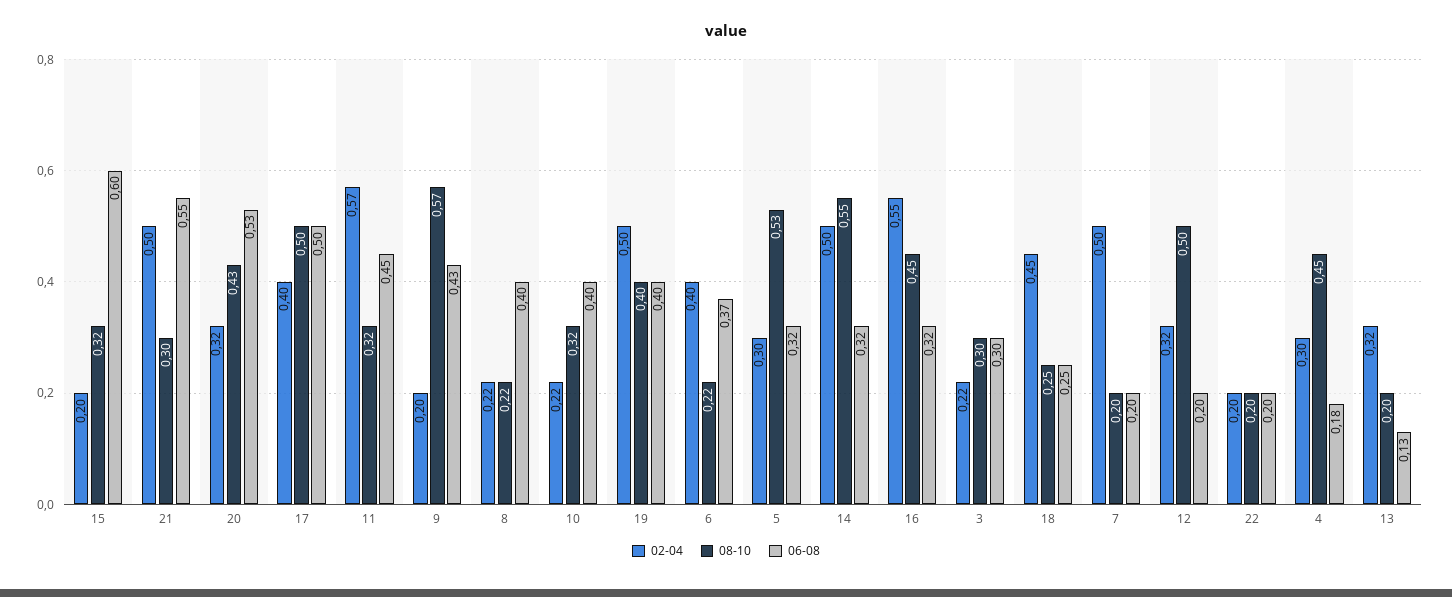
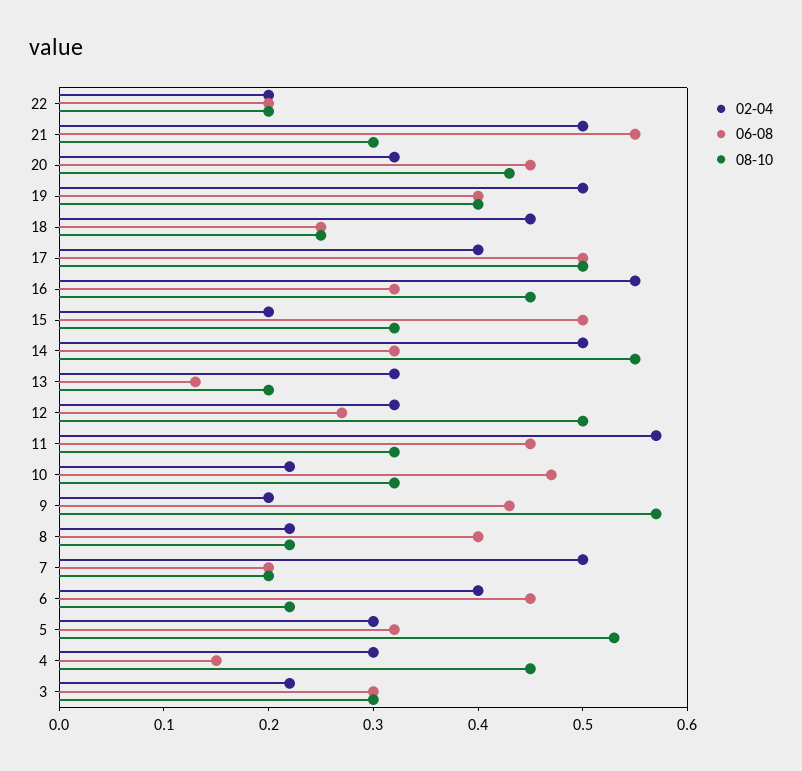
  {
    "02-04": {
      "15": 0.2,
      "21": 0.5,
      "20": 0.32,
      "17": 0.4,
      "11": 0.57,
      "9": 0.2,
      "8": 0.22,
      "10": 0.22,
      "19": 0.5,
      "6": 0.4,
      "5": 0.3,
      "14": 0.5,
      "16": 0.55,
      "3": 0.22,
      "18": 0.45,
      "7": 0.5,
      "12": 0.32,
      "22": 0.2,
      "4": 0.3,
      "13": 0.32
    },
    "08-10": {
      "15": 0.32,
      "21": 0.3,
      "20": 0.43,
      "17": 0.5,
      "11": 0.32,
      "9": 0.57,
      "8": 0.22,
      "10": 0.32,
      "19": 0.4,
      "6": 0.22,
      "5": 0.53,
      "14": 0.55,
      "16": 0.45,
      "3": 0.3,
      "18": 0.25,
      "7": 0.2,
      "12": 0.5,
      "22": 0.2,
      "4": 0.45,
      "13": 0.2
    },
    "06-08": {
-     "15": 0.6,
+     "15": 0.5,
      "21": 0.55,
-     "20": 0.53,
+     "20": 0.45,
      "17": 0.5,
      "11": 0.45,
      "9": 0.43,
      "8": 0.4,
-     "10": 0.4,
+     "10": 0.47,
      "19": 0.4,
-     "6": 0.37,
+     "6": 0.45,
      "5": 0.32,
      "14": 0.32,
      "16": 0.32,
      "3": 0.3,
      "18": 0.25,
      "7": 0.2,
-     "12": 0.2,
+     "12": 0.27,
      "22": 0.2,
-     "4": 0.18,
+     "4": 0.15,
      "13": 0.13
    }
  }

